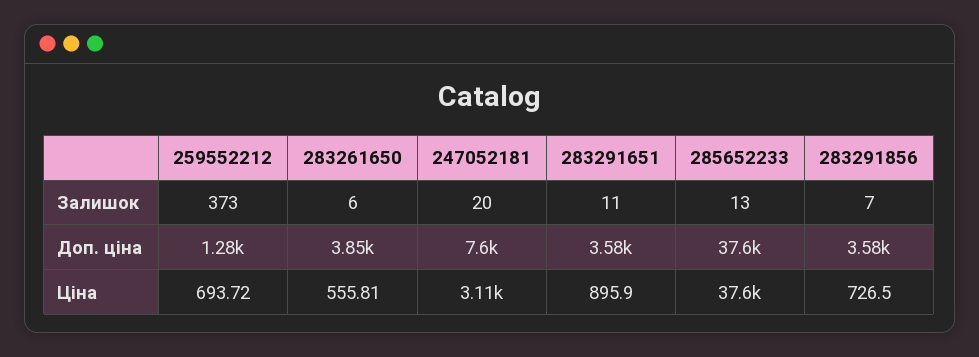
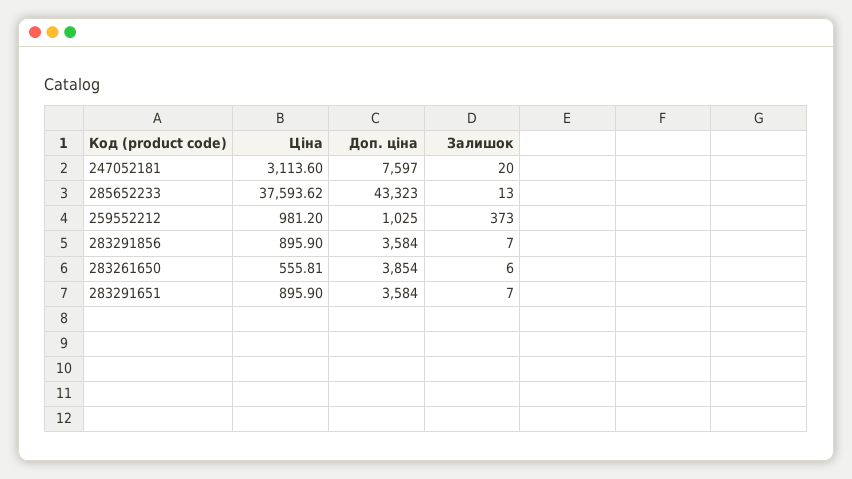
  {
    "259552212": {
      "Залишок": 373,
-     "Доп. ціна": 1280,
+     "Доп. ціна": 1025,
-     "Ціна": 693.72
+     "Ціна": 981.2
    },
    "283261650": {
      "Залишок": 6,
      "Доп. ціна": 3854,
      "Ціна": 555.81
    },
    "247052181": {
      "Залишок": 20,
      "Доп. ціна": 7597,
      "Ціна": 3113.6
    },
    "283291651": {
-     "Залишок": 11,
+     "Залишок": 7,
      "Доп. ціна": 3584,
      "Ціна": 895.9
    },
    "285652233": {
      "Залишок": 13,
-     "Доп. ціна": 37600,
+     "Доп. ціна": 43323,
      "Ціна": 37593.62
    },
    "283291856": {
      "Залишок": 7,
      "Доп. ціна": 3584,
-     "Ціна": 726.5
+     "Ціна": 895.9
    }
  }

